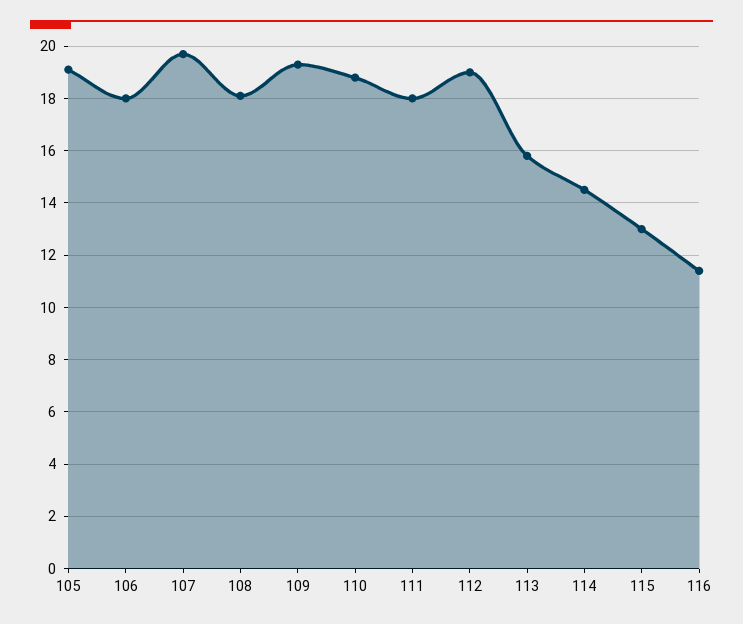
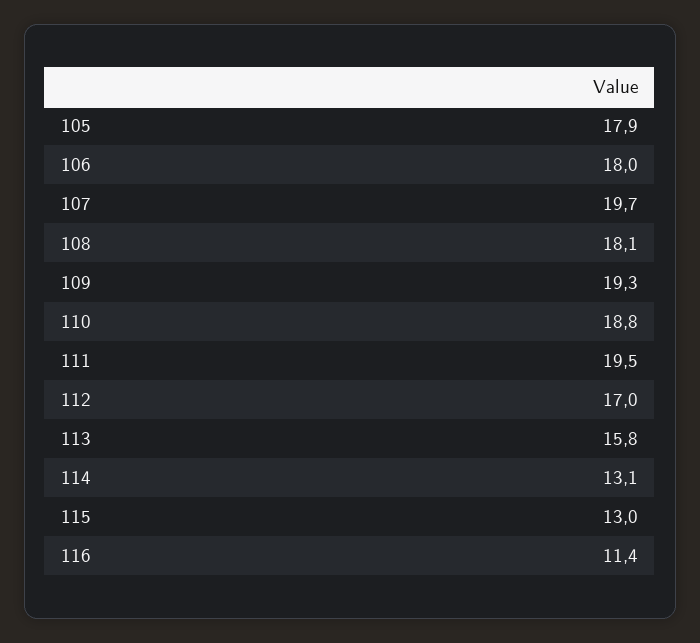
  {
-   "105": 19,
+   "105": 17.9,
    "106": 18,
    "107": 19.7,
    "108": 18.1,
    "109": 19.3,
    "110": 18.8,
-   "111": 18,
+   "111": 19.5,
-   "112": 19,
+   "112": 17,
    "113": 15.8,
-   "114": 14.5,
+   "114": 13.1,
    "115": 13,
    "116": 11.4
  }

